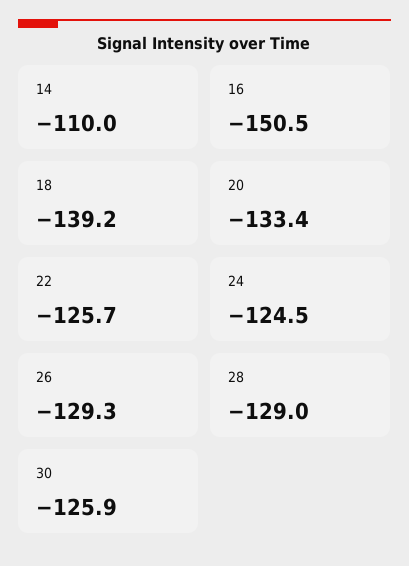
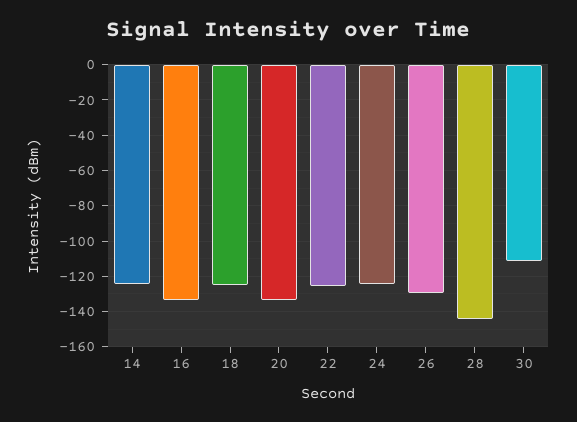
  {
-   "14": -110,
+   "14": -125,
-   "16": -150.5,
+   "16": -135,
-   "18": -139.2,
+   "18": -125,
    "20": -133.4,
    "22": -125.7,
    "24": -124.5,
    "26": -129.3,
-   "28": -129,
+   "28": -145,
-   "30": -125.9
+   "30": -110
  }

